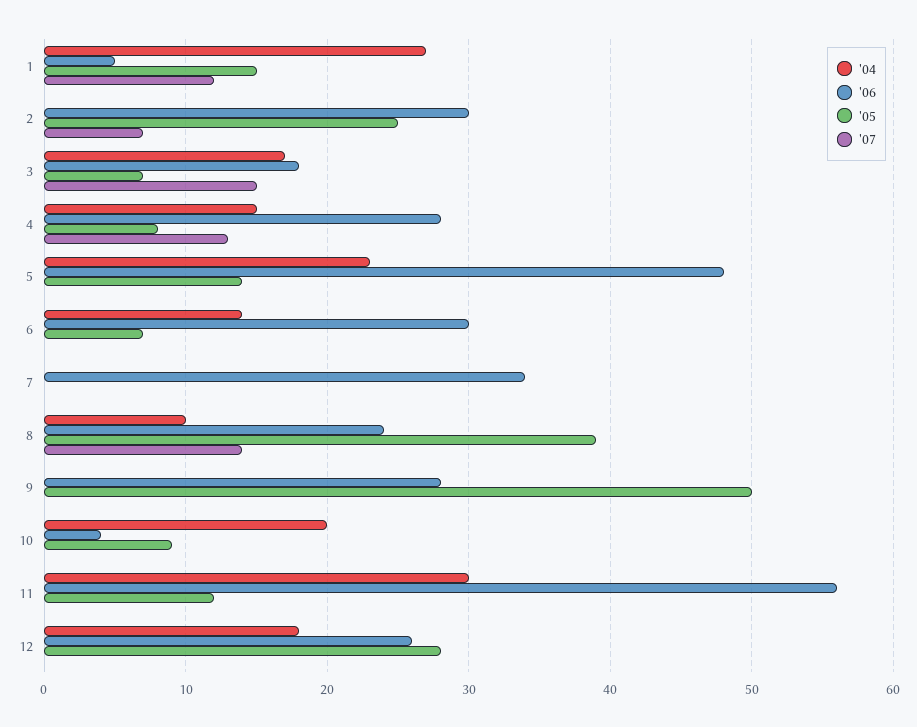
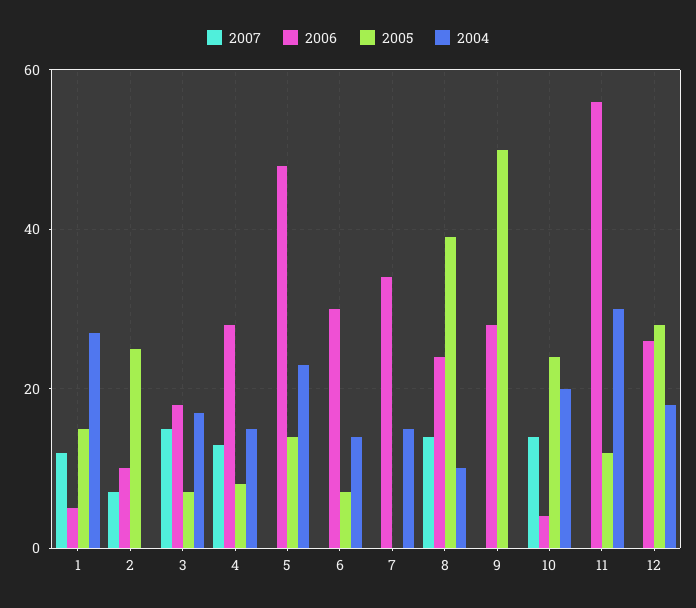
  {
    "'04": {
      "1": 27,
      "2": 0,
      "3": 17,
      "4": 15,
      "5": 23,
      "6": 14,
-     "7": 0,
+     "7": 15,
      "8": 10,
      "9": 0,
      "10": 20,
      "11": 30,
      "12": 18
    },
    "'06": {
      "1": 5,
-     "2": 30,
+     "2": 10,
      "3": 18,
      "4": 28,
      "5": 48,
      "6": 30,
      "7": 34,
      "8": 24,
      "9": 28,
      "10": 4,
      "11": 56,
      "12": 26
    },
    "'05": {
      "1": 15,
      "2": 25,
      "3": 7,
      "4": 8,
      "5": 14,
      "6": 7,
      "7": 0,
      "8": 39,
      "9": 50,
-     "10": 9,
+     "10": 25,
      "11": 12,
      "12": 28
    },
    "'07": {
      "1": 12,
      "2": 7,
      "3": 15,
      "4": 13,
      "5": 0,
      "6": 0,
      "7": 0,
      "8": 14,
      "9": 0,
-     "10": 0,
+     "10": 15,
      "11": 0,
      "12": 0
    }
  }

